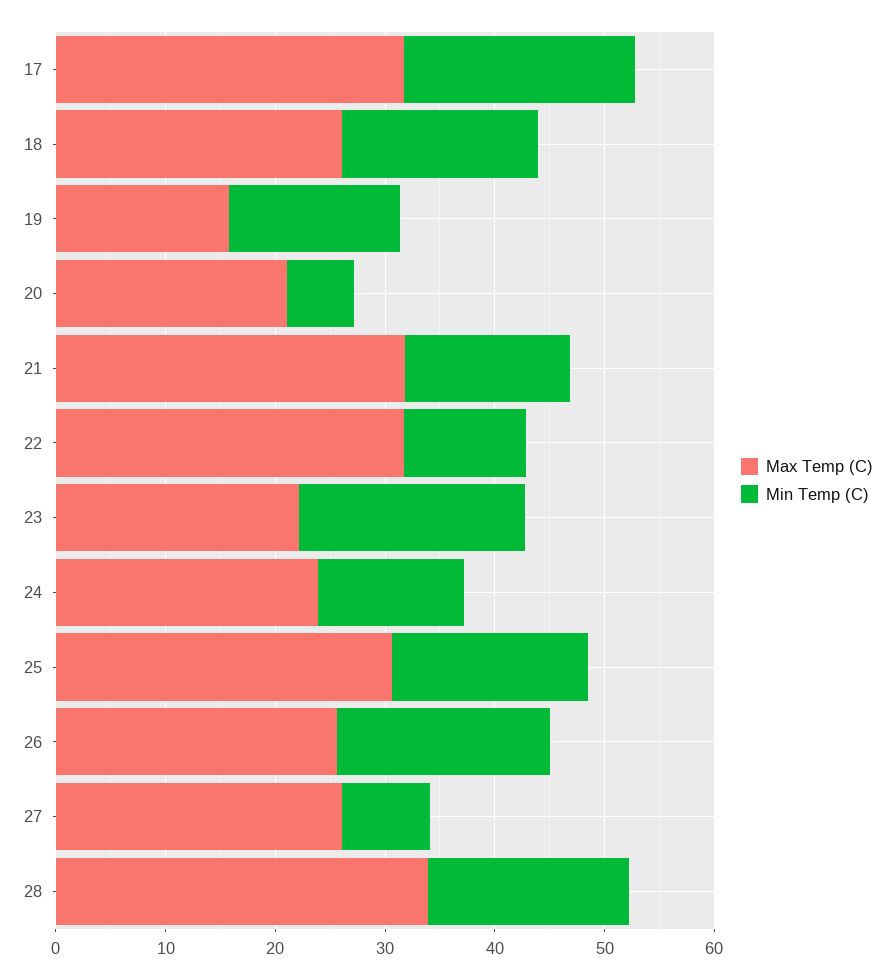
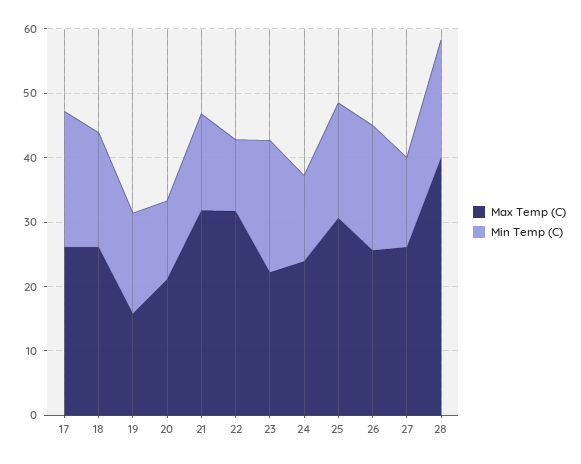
  {
    "Max Temp (C)": {
-     "17": 32,
+     "17": 26,
      "18": 26,
      "19": 16,
      "20": 22,
      "21": 32,
      "22": 32,
      "23": 22,
      "24": 24,
      "25": 30,
      "26": 26,
      "27": 26,
-     "28": 34
+     "28": 40
    },
    "Min Temp (C)": {
      "17": 22,
      "18": 18,
      "19": 16,
-     "20": 6,
+     "20": 12,
      "21": 16,
      "22": 12,
      "23": 20,
      "24": 14,
      "25": 18,
      "26": 20,
-     "27": 8,
+     "27": 14,
      "28": 18
    }
  }

